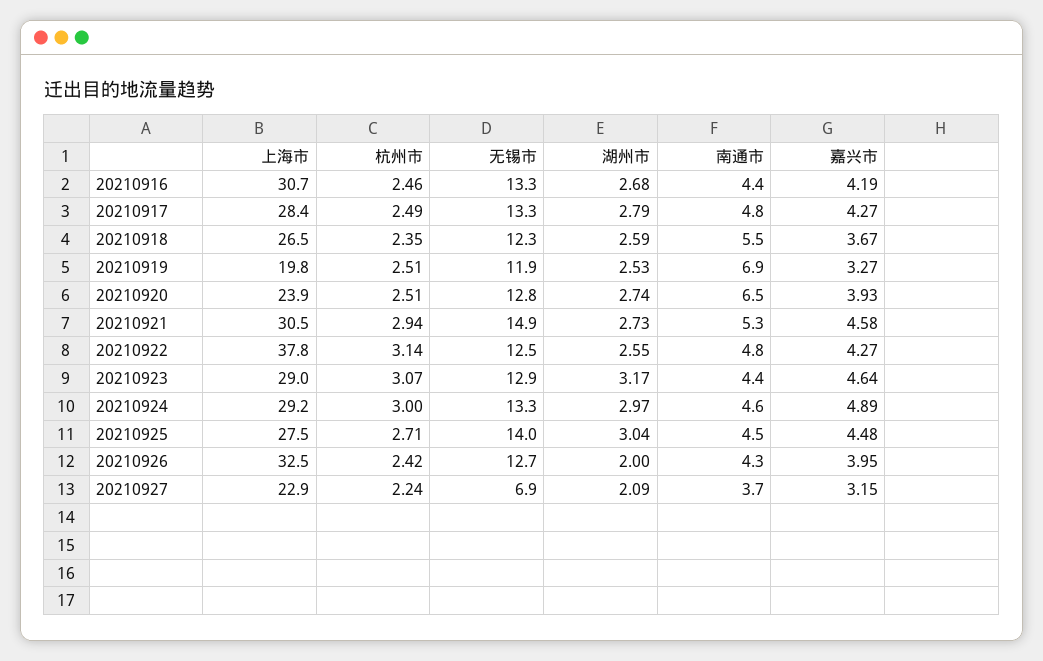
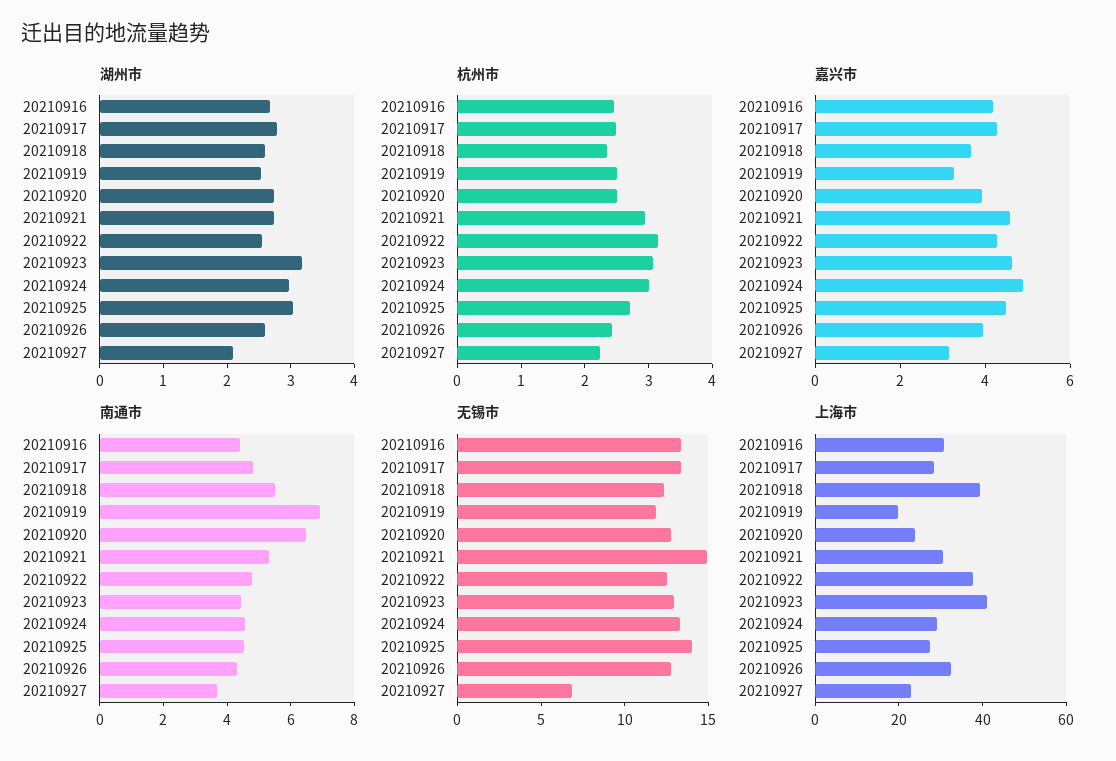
  {
    "上海市": {
      "20210916": 30.7,
      "20210917": 28.4,
-     "20210918": 26.5,
+     "20210918": 40,
      "20210919": 19.8,
      "20210920": 23.9,
      "20210921": 30.5,
      "20210922": 37.8,
-     "20210923": 29,
+     "20210923": 40,
      "20210924": 29.2,
      "20210925": 27.5,
      "20210926": 32.5,
      "20210927": 22.9
    },
    "杭州市": {
      "20210916": 2.46,
      "20210917": 2.49,
      "20210918": 2.35,
      "20210919": 2.51,
      "20210920": 2.51,
      "20210921": 2.94,
      "20210922": 3.14,
      "20210923": 3.07,
      "20210924": 3,
      "20210925": 2.71,
      "20210926": 2.42,
      "20210927": 2.24
    },
    "无锡市": {
      "20210916": 13.3,
      "20210917": 13.3,
      "20210918": 12.3,
      "20210919": 11.9,
      "20210920": 12.8,
      "20210921": 14.9,
      "20210922": 12.5,
      "20210923": 12.9,
      "20210924": 13.3,
      "20210925": 14,
      "20210926": 12.7,
      "20210927": 6.9
    },
    "湖州市": {
      "20210916": 2.68,
      "20210917": 2.79,
      "20210918": 2.59,
      "20210919": 2.53,
      "20210920": 2.74,
      "20210921": 2.73,
      "20210922": 2.55,
      "20210923": 3.17,
      "20210924": 2.97,
      "20210925": 3.04,
-     "20210926": 2,
+     "20210926": 2.6,
      "20210927": 2.09
    },
    "南通市": {
      "20210916": 4.4,
      "20210917": 4.8,
      "20210918": 5.5,
      "20210919": 6.9,
      "20210920": 6.5,
      "20210921": 5.3,
      "20210922": 4.8,
      "20210923": 4.4,
      "20210924": 4.6,
      "20210925": 4.5,
      "20210926": 4.3,
      "20210927": 3.7
    },
    "嘉兴市": {
      "20210916": 4.19,
      "20210917": 4.27,
      "20210918": 3.67,
      "20210919": 3.27,
      "20210920": 3.93,
      "20210921": 4.58,
      "20210922": 4.27,
      "20210923": 4.64,
      "20210924": 4.89,
      "20210925": 4.48,
      "20210926": 3.95,
      "20210927": 3.15
    }
  }

